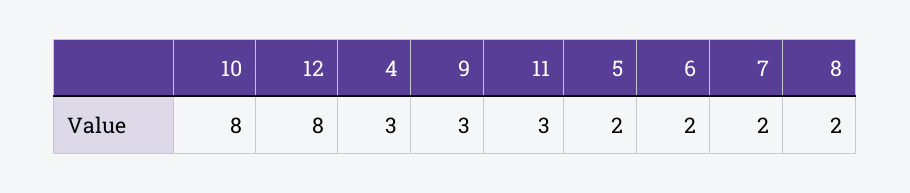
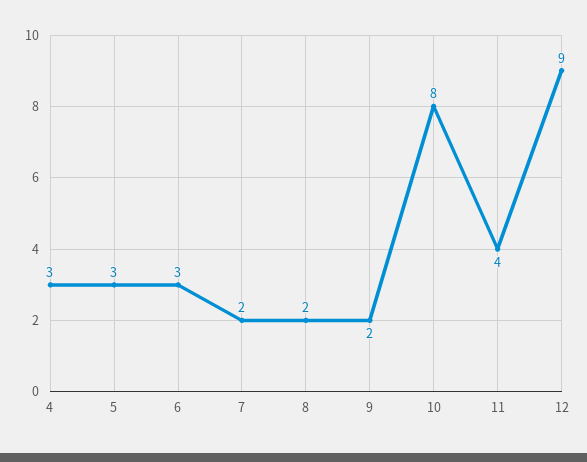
  {
    "10": 8,
-   "12": 8,
+   "12": 9,
    "4": 3,
-   "9": 3,
+   "9": 2,
-   "11": 3,
+   "11": 4,
-   "5": 2,
+   "5": 3,
-   "6": 2,
+   "6": 3,
    "7": 2,
    "8": 2
  }

